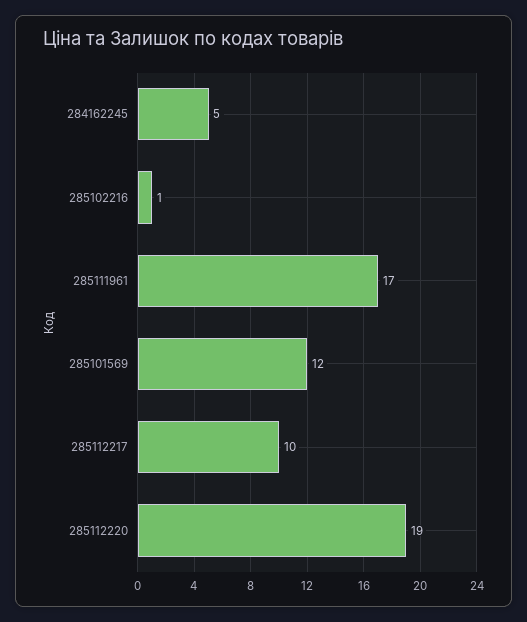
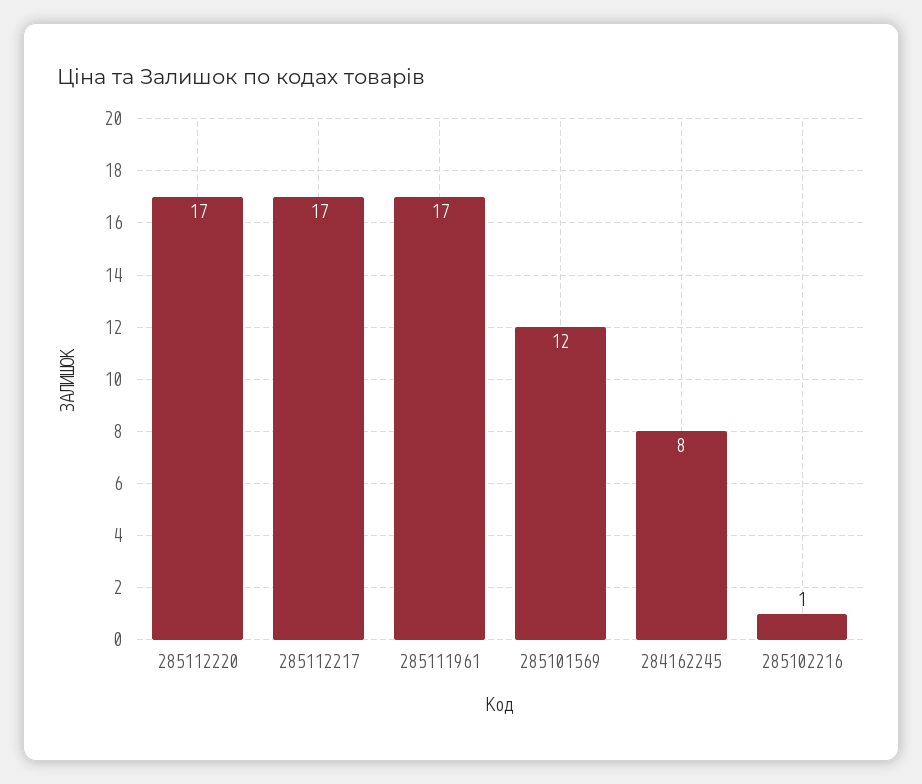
  {
-   "284162245": 5,
+   "284162245": 8,
    "285102216": 1,
    "285111961": 17,
    "285101569": 12,
-   "285112217": 10,
+   "285112217": 17,
-   "285112220": 19
+   "285112220": 17
  }

